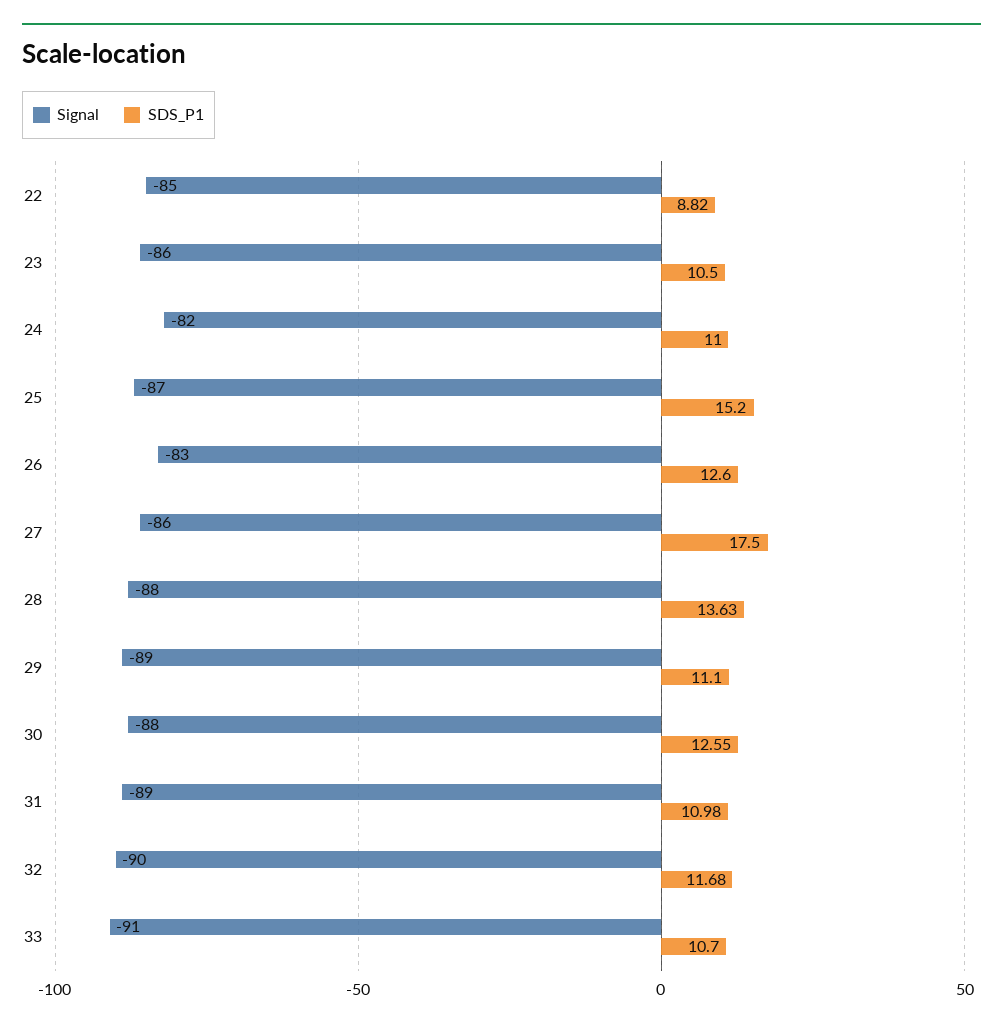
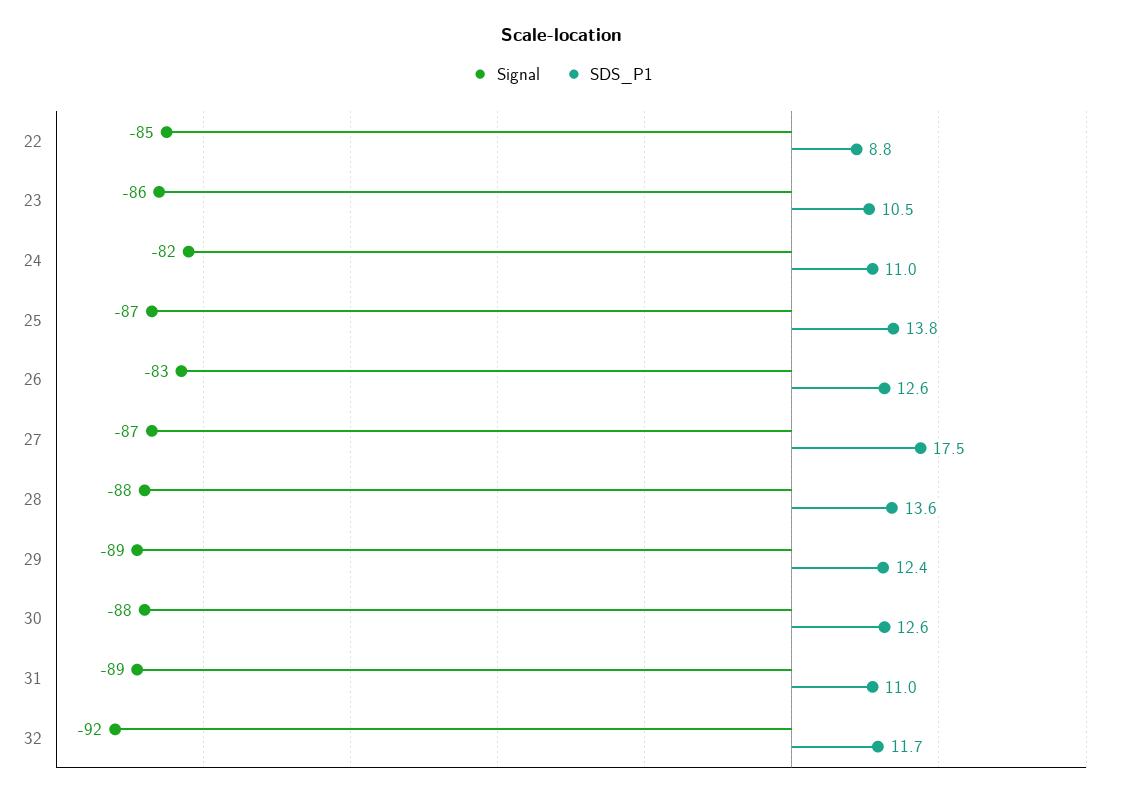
  {
    "Signal": {
      "22": -85,
      "23": -86,
      "24": -82,
      "25": -87,
      "26": -83,
-     "27": -86,
+     "27": -87,
      "28": -88,
      "29": -89,
      "30": -88,
      "31": -89,
-     "32": -90,
+     "32": -92
-     "33": -91
    },
    "SDS_P1": {
      "22": 8.82,
      "23": 10.5,
      "24": 11,
-     "25": 15.2,
+     "25": 13.8,
      "26": 12.6,
      "27": 17.5,
      "28": 13.63,
-     "29": 11.1,
+     "29": 12.4,
      "30": 12.55,
      "31": 10.98,
-     "32": 11.68,
+     "32": 11.68
-     "33": 10.7
    }
  }

